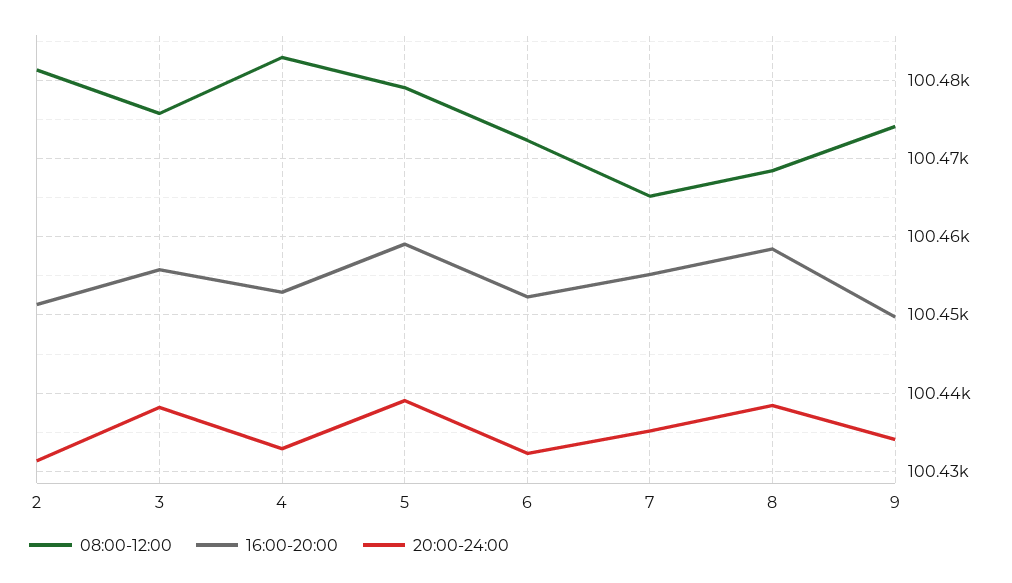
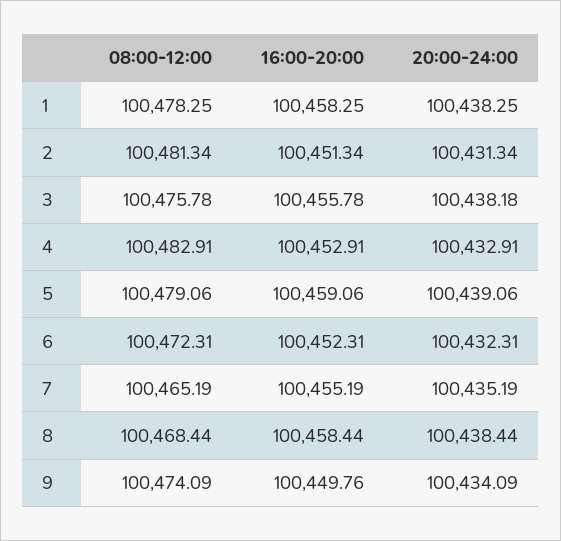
  {
    "08:00-12:00": {
      "2": 100481.34,
      "3": 100475.78,
      "4": 100482.91,
      "5": 100479.06,
      "6": 100472.31,
      "7": 100465.19,
      "8": 100468.44,
-     "9": 100474.09
+     "9": 100474.09,
+     "1": 100478.25
    },
    "16:00-20:00": {
      "2": 100451.34,
      "3": 100455.78,
      "4": 100452.91,
      "5": 100459.06,
      "6": 100452.31,
      "7": 100455.19,
      "8": 100458.44,
-     "9": 100449.76
+     "9": 100449.76,
+     "1": 100458.25
    },
    "20:00-24:00": {
      "2": 100431.34,
      "3": 100438.18,
      "4": 100432.91,
      "5": 100439.06,
      "6": 100432.31,
      "7": 100435.19,
      "8": 100438.44,
-     "9": 100434.09
+     "9": 100434.09,
+     "1": 100438.25
    }
  }

